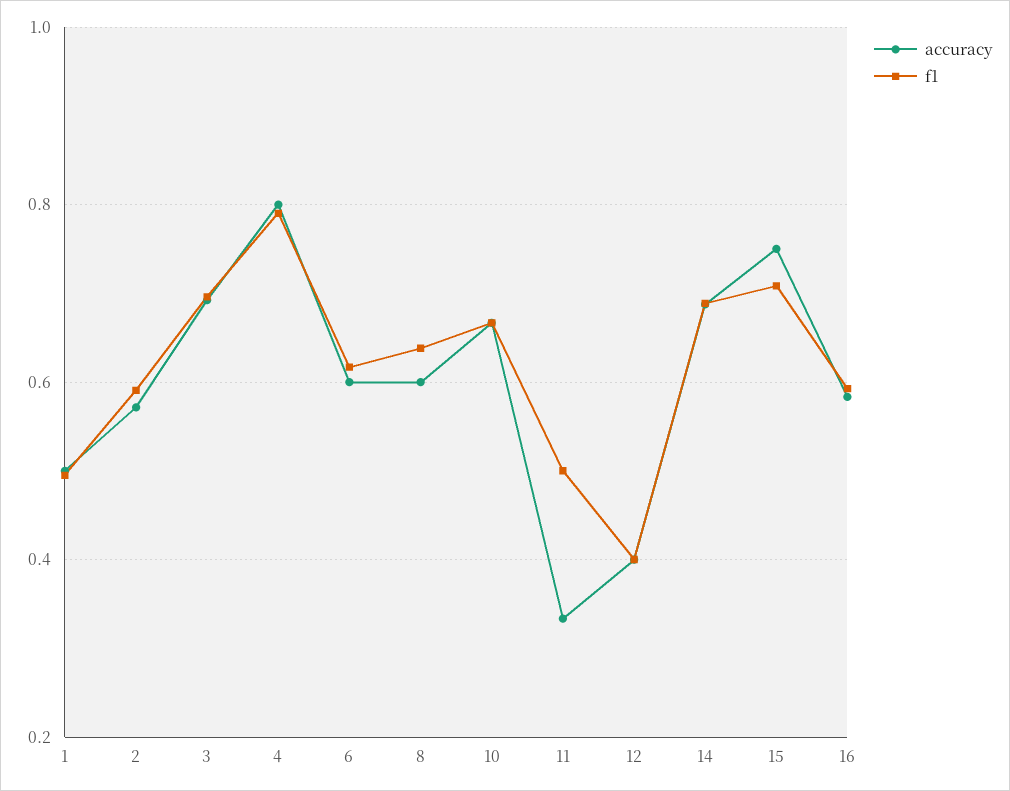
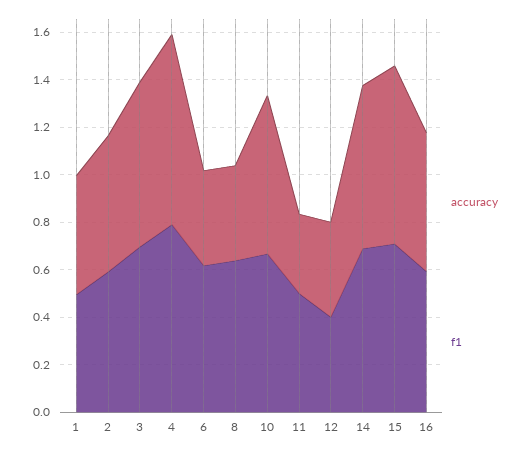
  {
    "accuracy": {
      "1": 0.5,
      "2": 0.58,
      "3": 0.7,
      "4": 0.8,
-     "6": 0.6,
+     "6": 0.4,
-     "8": 0.6,
+     "8": 0.4,
      "10": 0.66,
      "11": 0.34,
      "12": 0.4,
      "14": 0.68,
      "15": 0.76,
      "16": 0.58
    },
    "f1": {
      "1": 0.5,
      "2": 0.6,
      "3": 0.7,
      "4": 0.8,
      "6": 0.62,
      "8": 0.64,
      "10": 0.66,
      "11": 0.5,
      "12": 0.4,
      "14": 0.68,
      "15": 0.7,
      "16": 0.6
    }
  }

